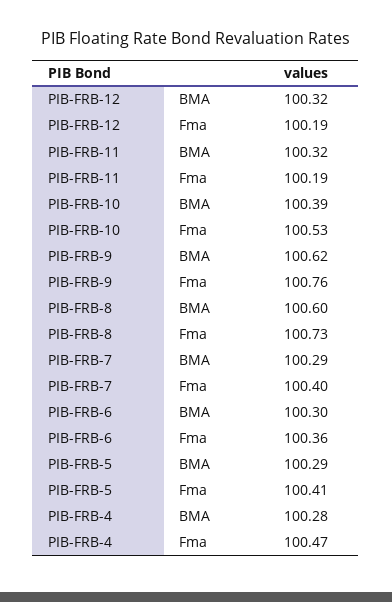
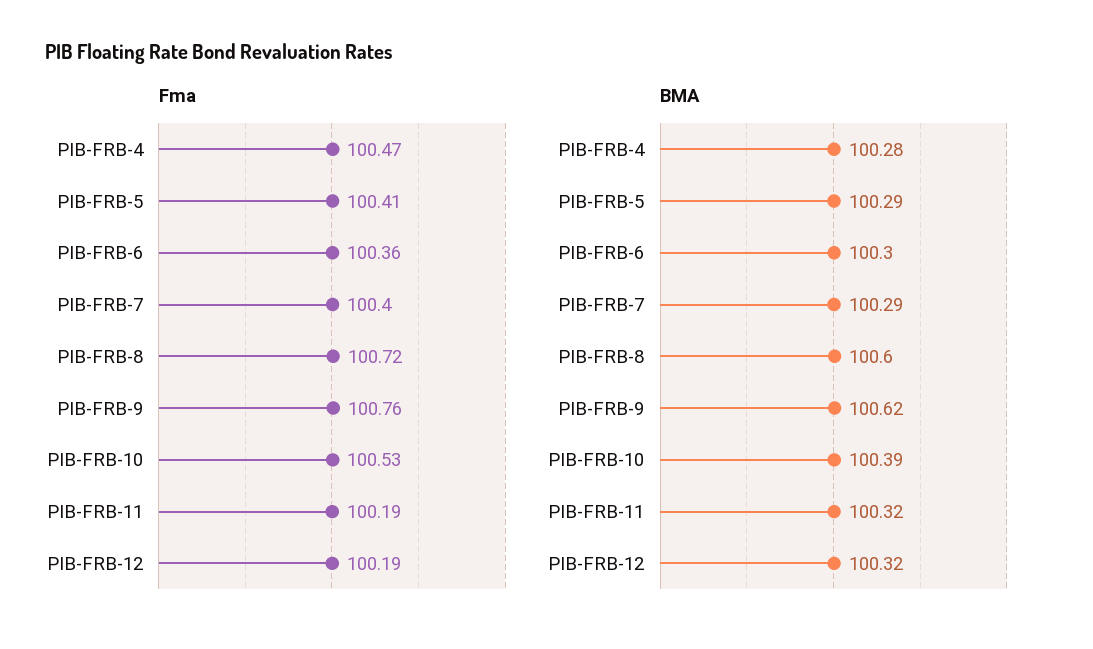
  {
    "BMA": {
      "PIB-FRB-12": 100.32,
      "PIB-FRB-11": 100.32,
      "PIB-FRB-10": 100.39,
      "PIB-FRB-9": 100.62,
      "PIB-FRB-8": 100.6,
      "PIB-FRB-7": 100.29,
      "PIB-FRB-6": 100.3,
      "PIB-FRB-5": 100.29,
      "PIB-FRB-4": 100.28
    },
    "Fma": {
      "PIB-FRB-12": 100.19,
      "PIB-FRB-11": 100.19,
      "PIB-FRB-10": 100.53,
      "PIB-FRB-9": 100.76,
-     "PIB-FRB-8": 100.73,
+     "PIB-FRB-8": 100.72,
      "PIB-FRB-7": 100.4,
      "PIB-FRB-6": 100.36,
      "PIB-FRB-5": 100.41,
      "PIB-FRB-4": 100.47
    }
  }

